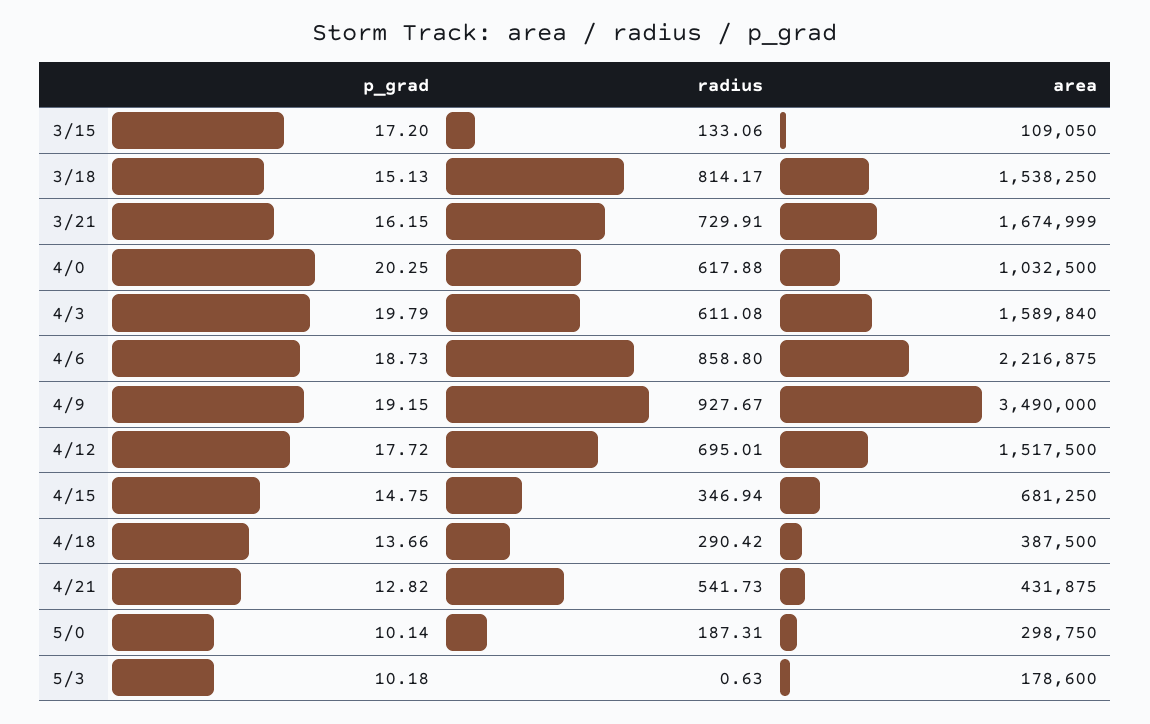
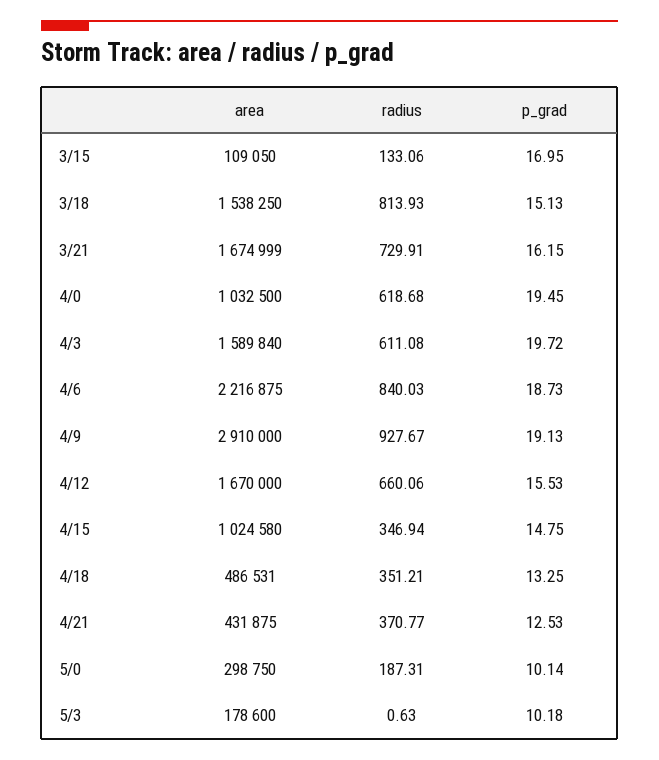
  {
    "p_grad": {
-     "3/15": 17.2,
+     "3/15": 16.95,
      "3/18": 15.13,
      "3/21": 16.15,
-     "4/0": 20.25,
+     "4/0": 19.45,
-     "4/3": 19.79,
+     "4/3": 19.72,
      "4/6": 18.73,
-     "4/9": 19.15,
+     "4/9": 19.13,
-     "4/12": 17.72,
+     "4/12": 15.53,
      "4/15": 14.75,
-     "4/18": 13.66,
+     "4/18": 13.25,
-     "4/21": 12.82,
+     "4/21": 12.53,
      "5/0": 10.14,
      "5/3": 10.18
    },
    "radius": {
      "3/15": 133.06,
-     "3/18": 814.17,
+     "3/18": 813.93,
      "3/21": 729.91,
-     "4/0": 617.88,
+     "4/0": 618.68,
      "4/3": 611.08,
-     "4/6": 858.8,
+     "4/6": 840.03,
      "4/9": 927.67,
-     "4/12": 695.01,
+     "4/12": 660.06,
      "4/15": 346.94,
-     "4/18": 290.42,
+     "4/18": 351.21,
-     "4/21": 541.73,
+     "4/21": 370.77,
      "5/0": 187.31,
      "5/3": 0.63
    },
    "area": {
      "3/15": 109050,
      "3/18": 1538250,
      "3/21": 1674999,
      "4/0": 1032500,
      "4/3": 1589840,
      "4/6": 2216875,
-     "4/9": 3490000,
+     "4/9": 2910000,
-     "4/12": 1517500,
+     "4/12": 1670000,
-     "4/15": 681250,
+     "4/15": 1024580,
-     "4/18": 387500,
+     "4/18": 486531,
      "4/21": 431875,
      "5/0": 298750,
      "5/3": 178600
    }
  }

